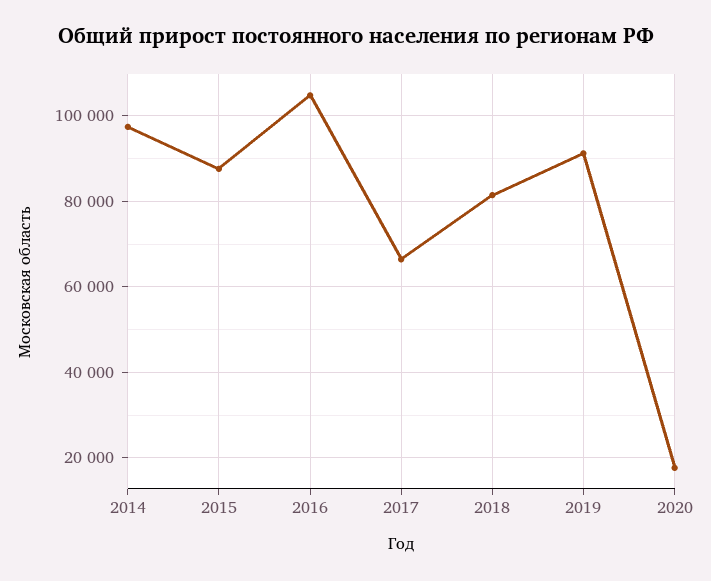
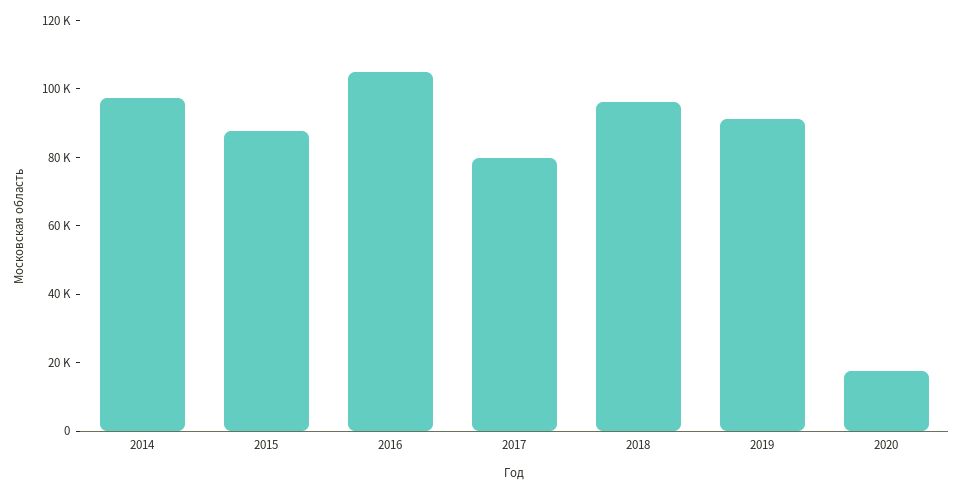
  {
    "2014": 98000,
    "2015": 88000,
    "2016": 104000,
-   "2017": 66000,
+   "2017": 80000,
-   "2018": 82000,
+   "2018": 95000,
    "2019": 92000,
    "2020": 18000
  }

